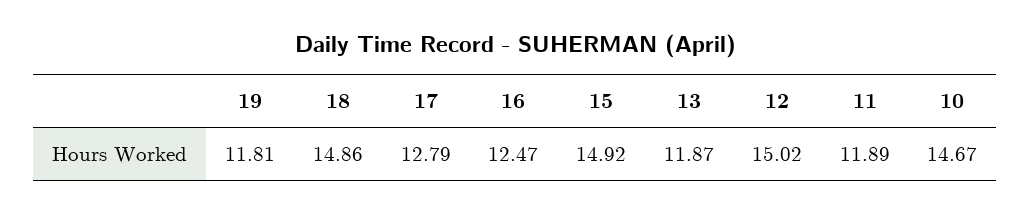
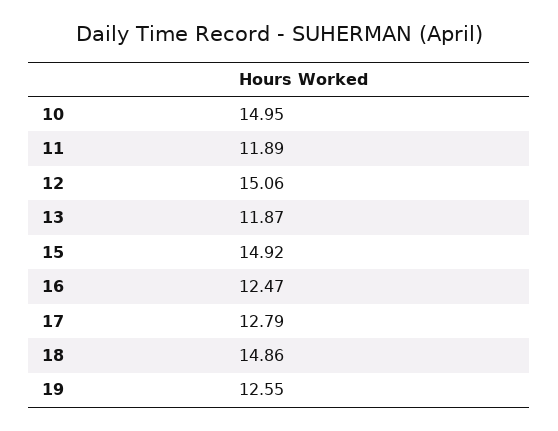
  {
-   "19": 11.81,
+   "19": 12.55,
    "18": 14.86,
    "17": 12.79,
    "16": 12.47,
    "15": 14.92,
    "13": 11.87,
-   "12": 15.02,
+   "12": 15.06,
    "11": 11.89,
-   "10": 14.67
+   "10": 14.95
  }

